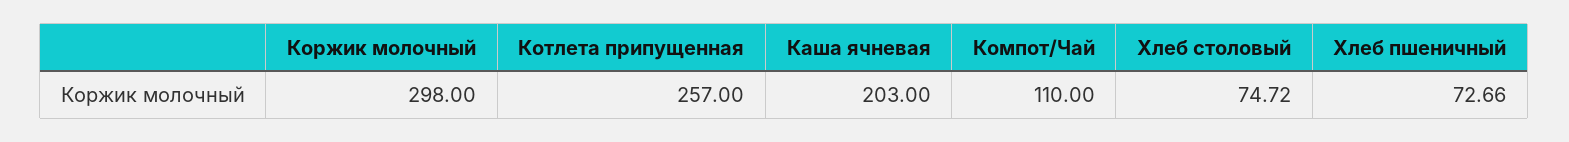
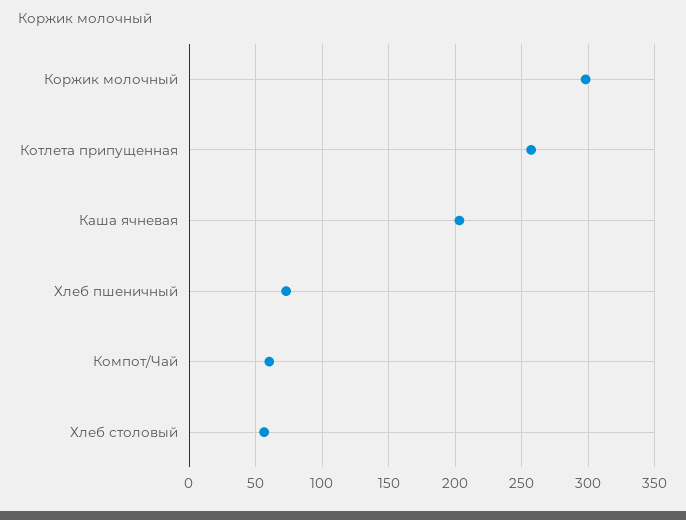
  {
    "Коржик молочный": 298,
    "Котлета припущенная": 257,
    "Каша ячневая": 203,
-   "Компот/Чай": 110,
+   "Компот/Чай": 60,
-   "Хлеб столовый": 74.72,
+   "Хлеб столовый": 55,
    "Хлеб пшеничный": 72.66
  }

